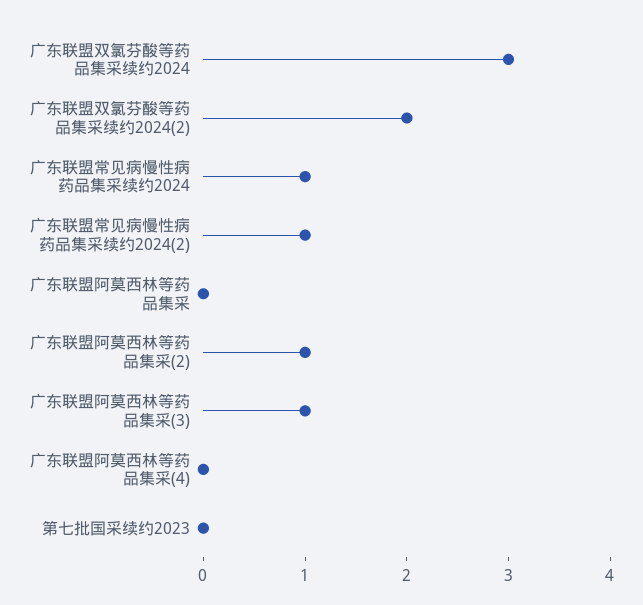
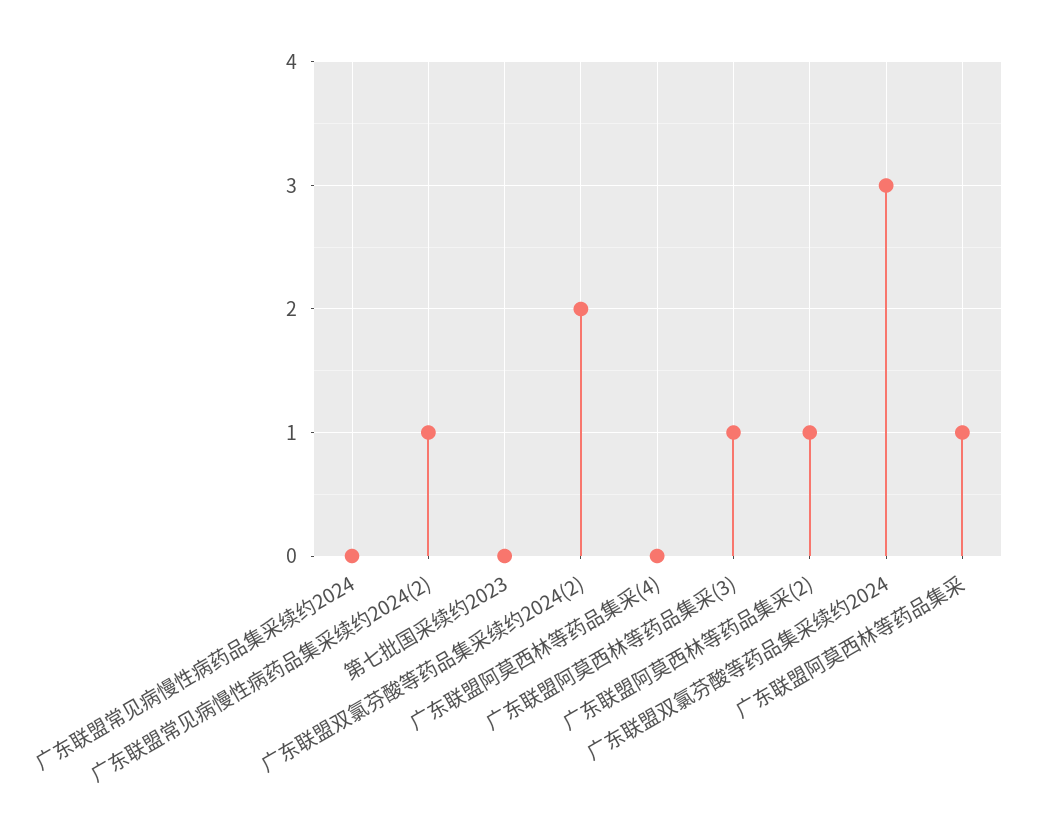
  {
    "广东联盟双氯芬酸等药品集采续约2024": 3,
    "广东联盟双氯芬酸等药品集采续约2024(2)": 2,
-   "广东联盟常见病慢性病药品集采续约2024": 1,
+   "广东联盟常见病慢性病药品集采续约2024": 0,
    "广东联盟常见病慢性病药品集采续约2024(2)": 1,
-   "广东联盟阿莫西林等药品集采": 0,
+   "广东联盟阿莫西林等药品集采": 1,
    "广东联盟阿莫西林等药品集采(2)": 1,
    "广东联盟阿莫西林等药品集采(3)": 1,
    "广东联盟阿莫西林等药品集采(4)": 0,
    "第七批国采续约2023": 0
  }

